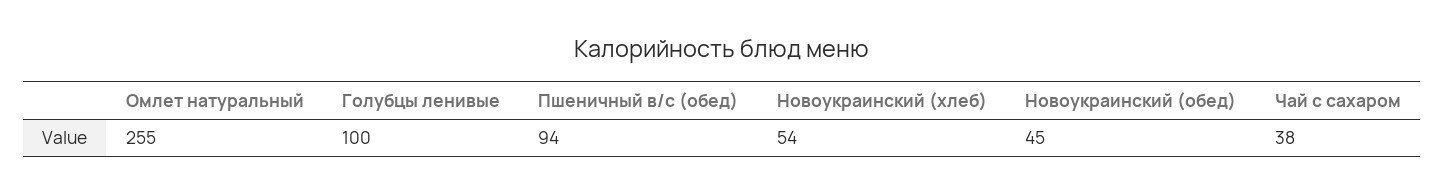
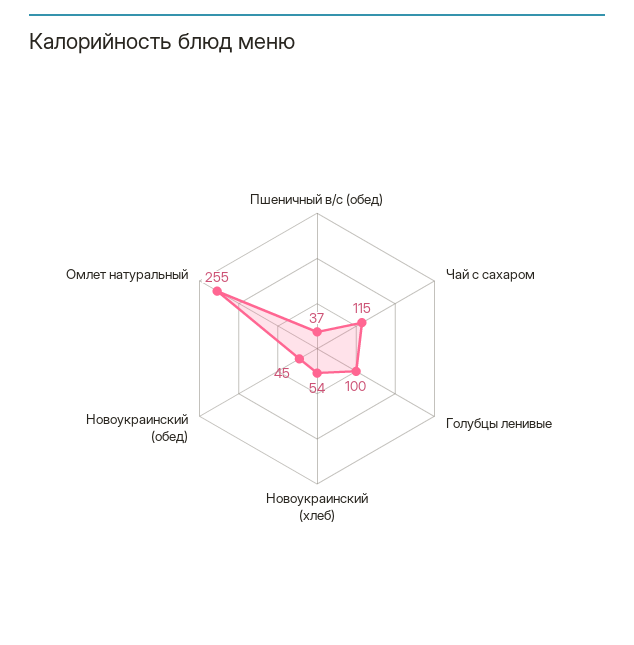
  {
    "Омлет натуральный": 255,
    "Голубцы ленивые": 100,
-   "Пшеничный в/с (обед)": 94,
+   "Пшеничный в/с (обед)": 37,
    "Новоукраинский (хлеб)": 54,
    "Новоукраинский (обед)": 45,
-   "Чай с сахаром": 38
+   "Чай с сахаром": 115
  }

